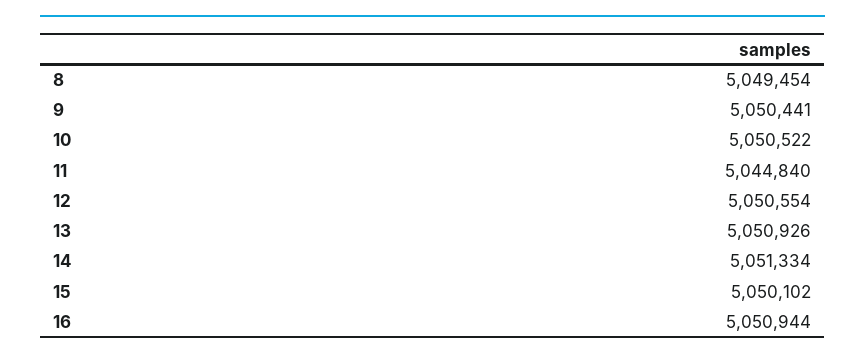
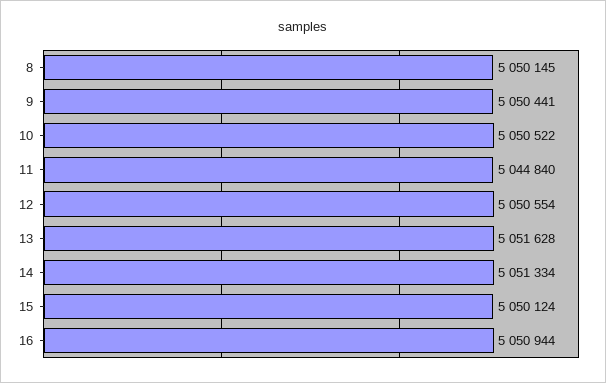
  {
-   "8": 5049454,
+   "8": 5050145,
    "9": 5050441,
    "10": 5050522,
    "11": 5044840,
    "12": 5050554,
-   "13": 5050926,
+   "13": 5051628,
    "14": 5051334,
-   "15": 5050102,
+   "15": 5050124,
    "16": 5050944
  }

